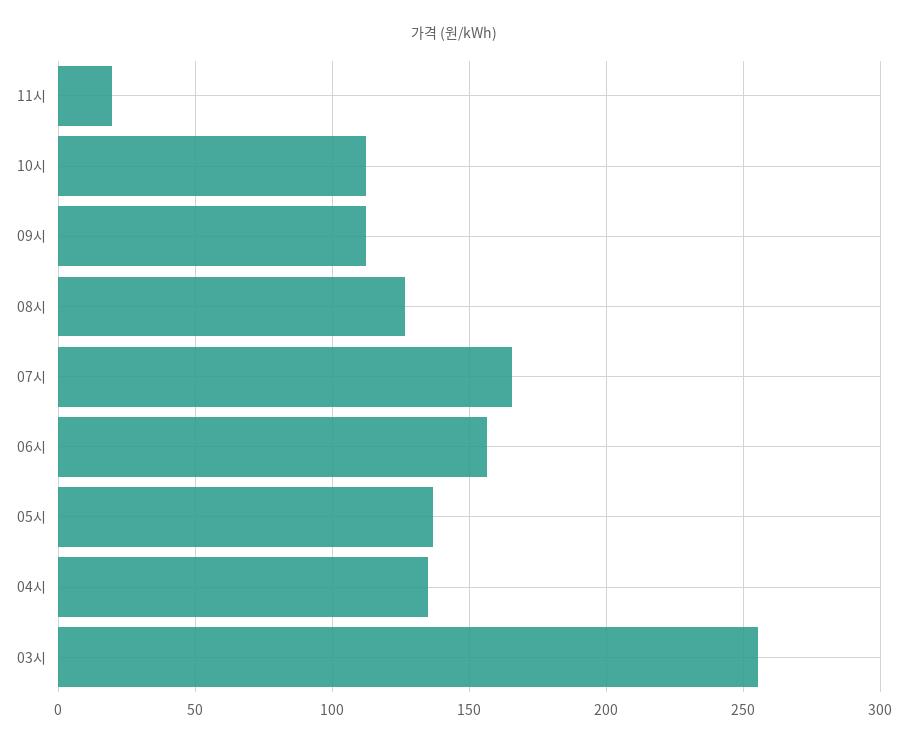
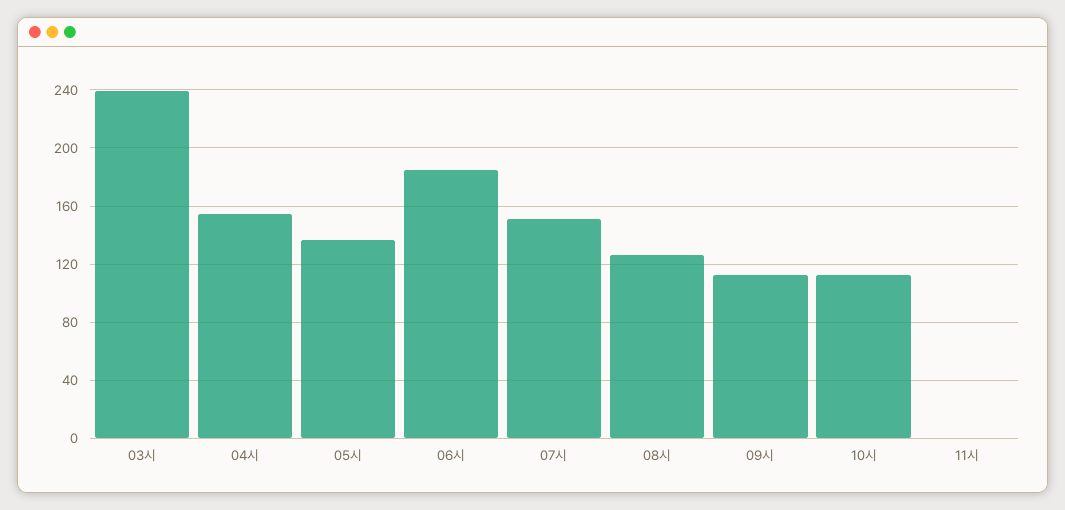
  {
-   "11시": 20,
+   "11시": 0,
    "10시": 110,
    "09시": 110,
    "08시": 125,
-   "07시": 165,
+   "07시": 150,
-   "06시": 155,
+   "06시": 185,
    "05시": 135,
-   "04시": 135,
+   "04시": 155,
-   "03시": 255
+   "03시": 240
  }

